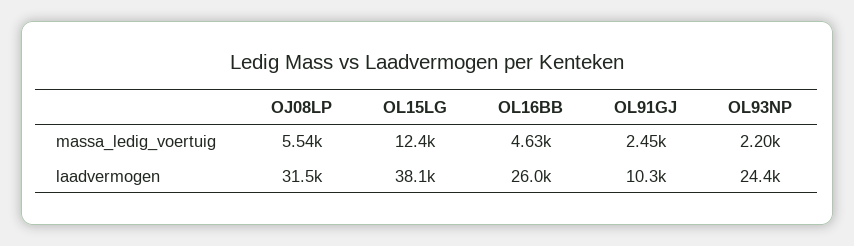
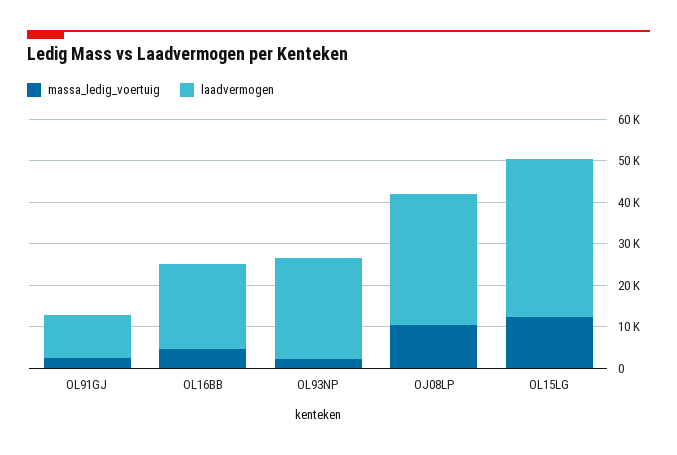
  {
    "massa_ledig_voertuig": {
-     "OJ08LP": 5540,
+     "OJ08LP": 10000,
      "OL15LG": 12400,
      "OL16BB": 4630,
      "OL91GJ": 2450,
      "OL93NP": 2200
    },
    "laadvermogen": {
      "OJ08LP": 31500,
      "OL15LG": 38100,
-     "OL16BB": 26000,
+     "OL16BB": 20000,
      "OL91GJ": 10300,
      "OL93NP": 24400
    }
  }

